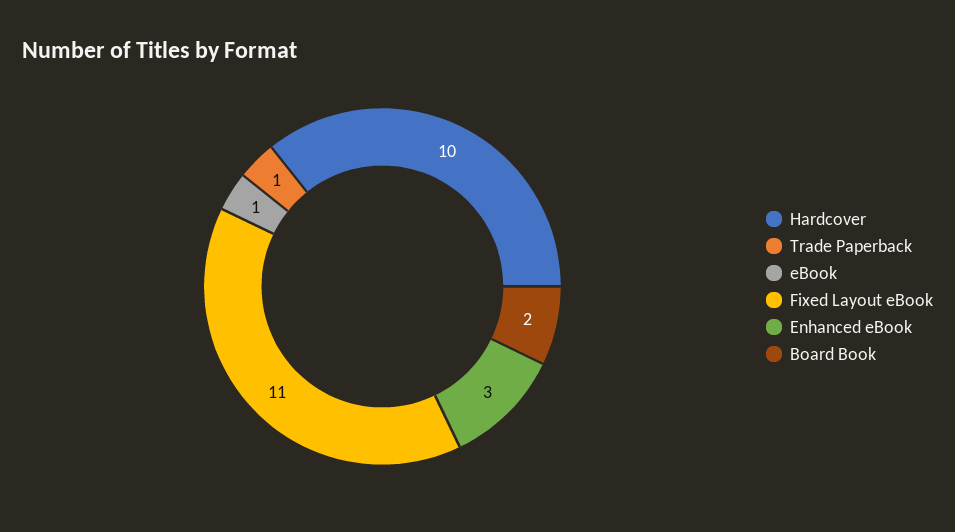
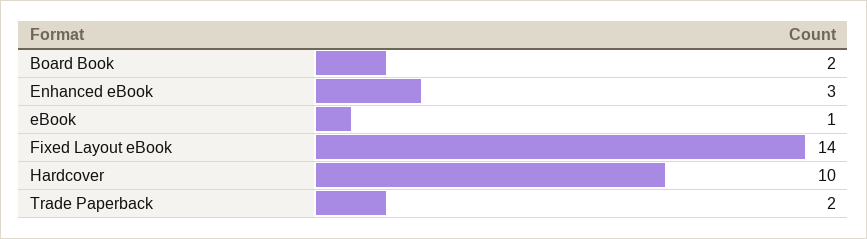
  {
    "Hardcover": 10,
-   "Trade Paperback": 1,
+   "Trade Paperback": 2,
    "eBook": 1,
-   "Fixed Layout eBook": 11,
+   "Fixed Layout eBook": 14,
    "Enhanced eBook": 3,
    "Board Book": 2
  }

